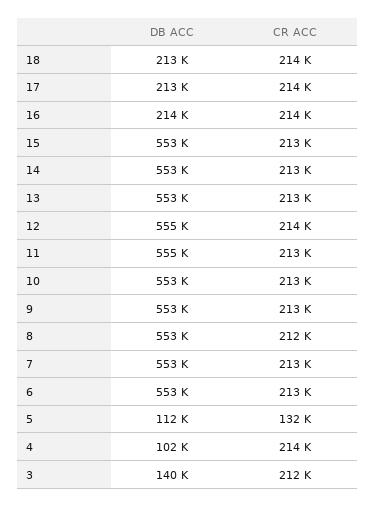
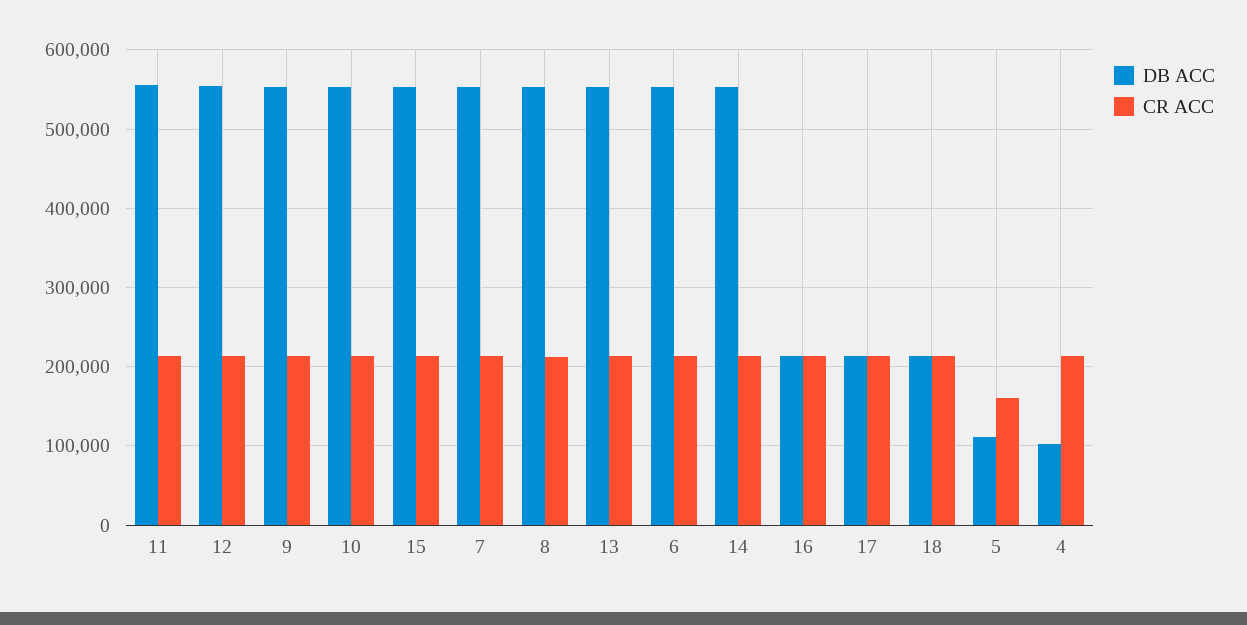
  {
    "DB ACC": {
      "18": 213000,
      "17": 213000,
      "16": 214000,
      "15": 553000,
      "14": 553000,
      "13": 553000,
      "12": 555000,
      "11": 555000,
      "10": 553000,
      "9": 553000,
      "8": 553000,
      "7": 553000,
      "6": 553000,
      "5": 112000,
-     "4": 102000,
+     "4": 102000
-     "3": 140000
    },
    "CR ACC": {
      "18": 214000,
      "17": 214000,
      "16": 214000,
      "15": 213000,
      "14": 213000,
      "13": 213000,
      "12": 214000,
      "11": 213000,
      "10": 213000,
      "9": 213000,
      "8": 212000,
      "7": 213000,
      "6": 213000,
-     "5": 132000,
+     "5": 160000,
-     "4": 214000,
+     "4": 214000
-     "3": 212000
    }
  }

